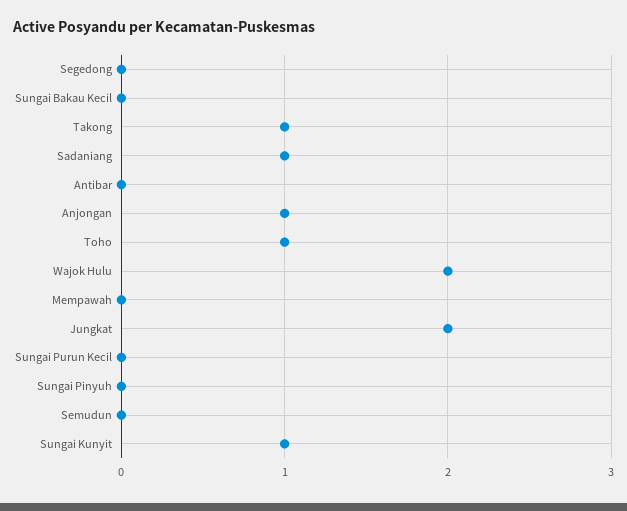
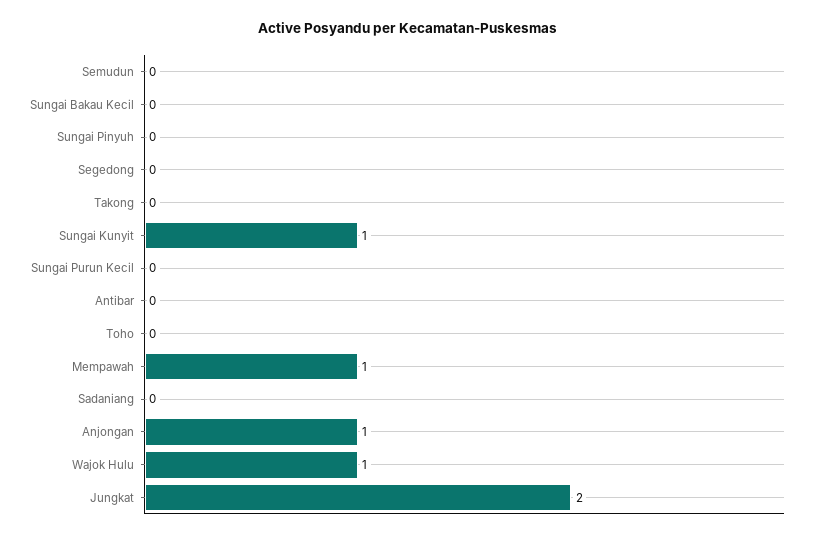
  {
    "Segedong": 0,
    "Sungai Bakau Kecil": 0,
-   "Takong": 1,
+   "Takong": 0,
-   "Sadaniang": 1,
+   "Sadaniang": 0,
    "Antibar": 0,
    "Anjongan": 1,
-   "Toho": 1,
+   "Toho": 0,
-   "Wajok Hulu": 2,
+   "Wajok Hulu": 1,
-   "Mempawah": 0,
+   "Mempawah": 1,
    "Jungkat": 2,
    "Sungai Purun Kecil": 0,
    "Sungai Pinyuh": 0,
    "Semudun": 0,
    "Sungai Kunyit": 1
  }

